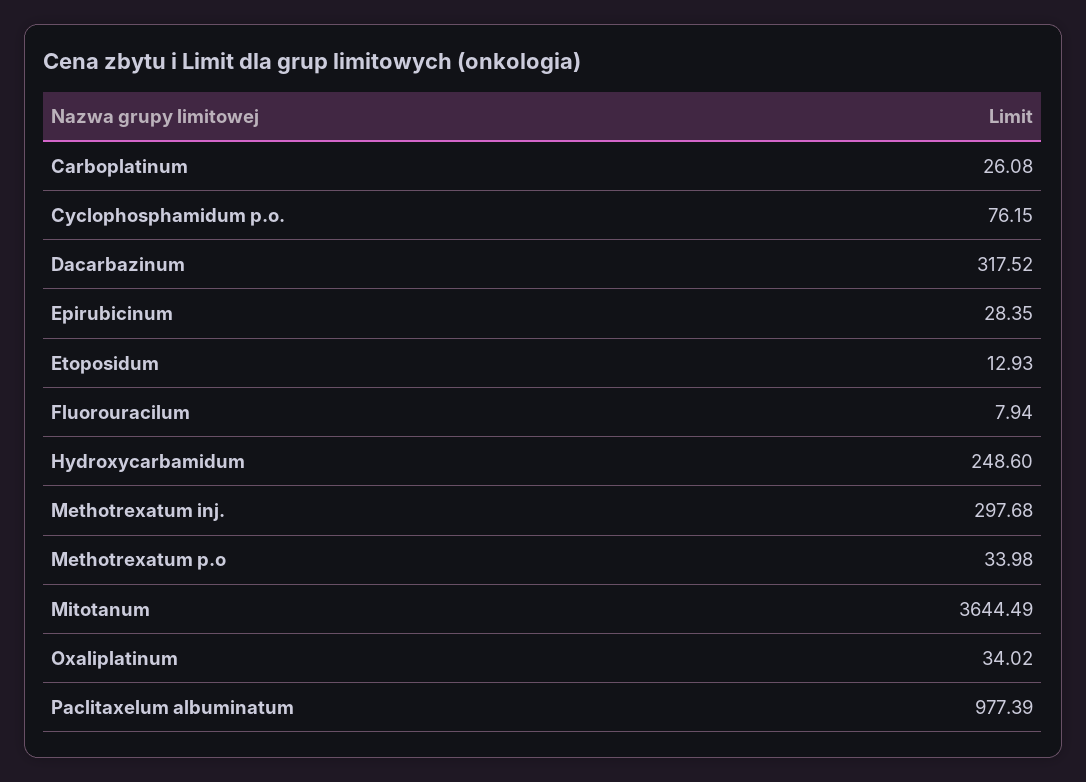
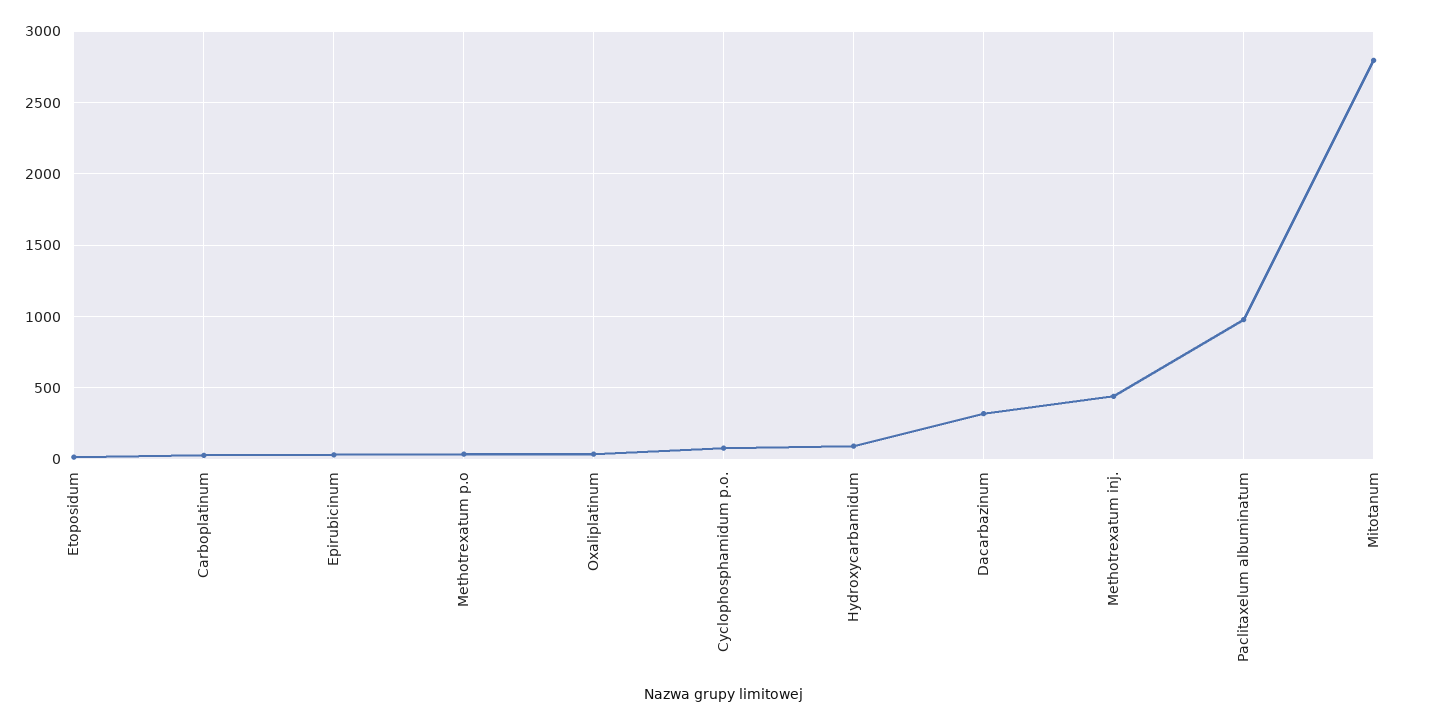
  {
    "Carboplatinum": 26.08,
    "Cyclophosphamidum p.o.": 76.15,
    "Dacarbazinum": 317.52,
    "Epirubicinum": 28.35,
    "Etoposidum": 12.93,
-   "Fluorouracilum": 7.94,
-   "Hydroxycarbamidum": 248.6,
+   "Hydroxycarbamidum": 100,
-   "Methotrexatum inj.": 297.68,
+   "Methotrexatum inj.": 450,
    "Methotrexatum p.o": 33.98,
-   "Mitotanum": 3644.49,
+   "Mitotanum": 2800,
    "Oxaliplatinum": 34.02,
    "Paclitaxelum albuminatum": 977.39
  }

